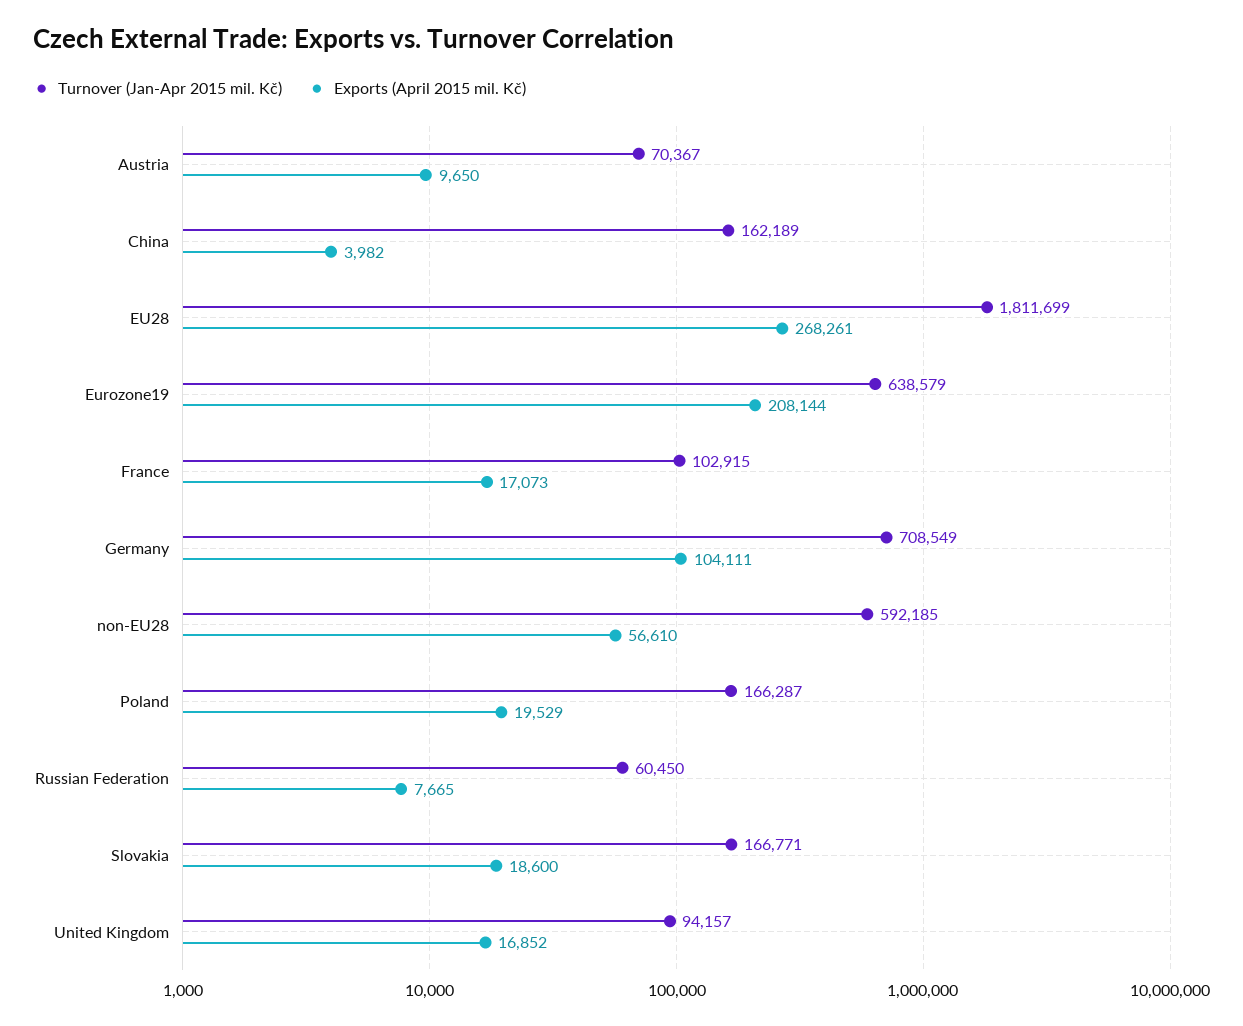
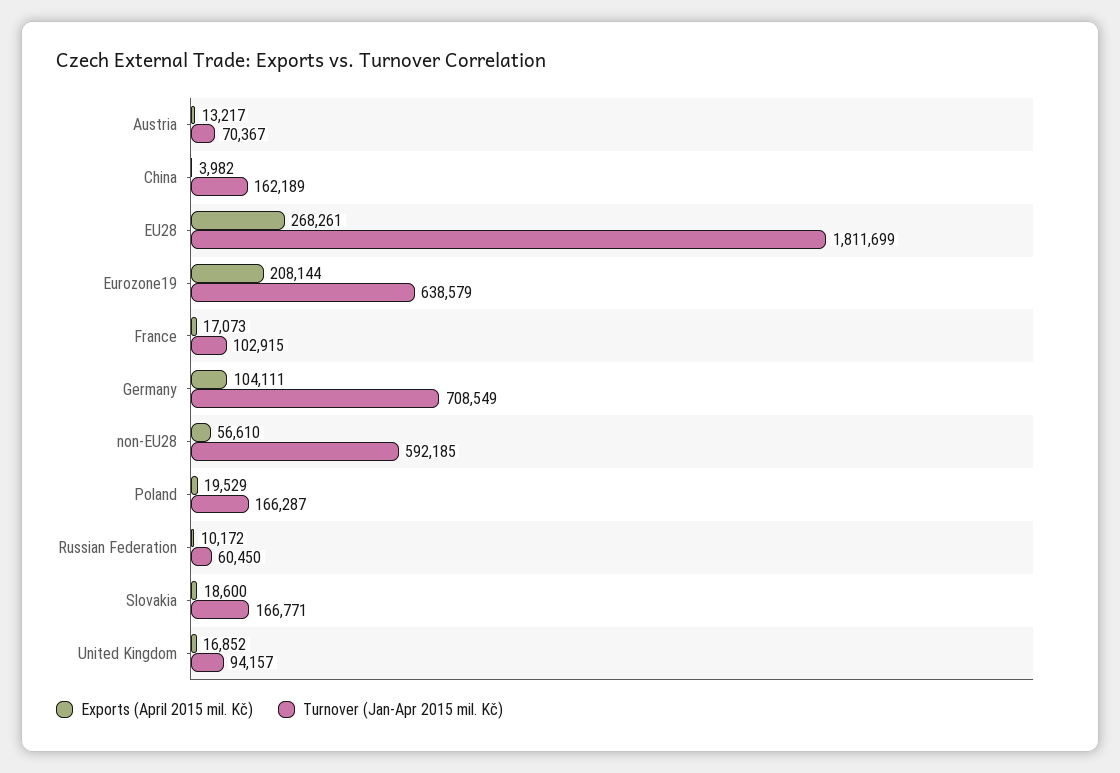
  {
    "Turnover (Jan-Apr 2015 mil. Kč)": {
      "Austria": 70367,
      "China": 162189,
      "EU28": 1811699,
      "Eurozone19": 638579,
      "France": 102915,
      "Germany": 708549,
      "non-EU28": 592185,
      "Poland": 166287,
      "Russian Federation": 60450,
      "Slovakia": 166771,
      "United Kingdom": 94157
    },
    "Exports (April 2015 mil. Kč)": {
-     "Austria": 9650,
+     "Austria": 13217,
      "China": 3982,
      "EU28": 268261,
      "Eurozone19": 208144,
      "France": 17073,
      "Germany": 104111,
      "non-EU28": 56610,
      "Poland": 19529,
-     "Russian Federation": 7665,
+     "Russian Federation": 10172,
      "Slovakia": 18600,
      "United Kingdom": 16852
    }
  }

